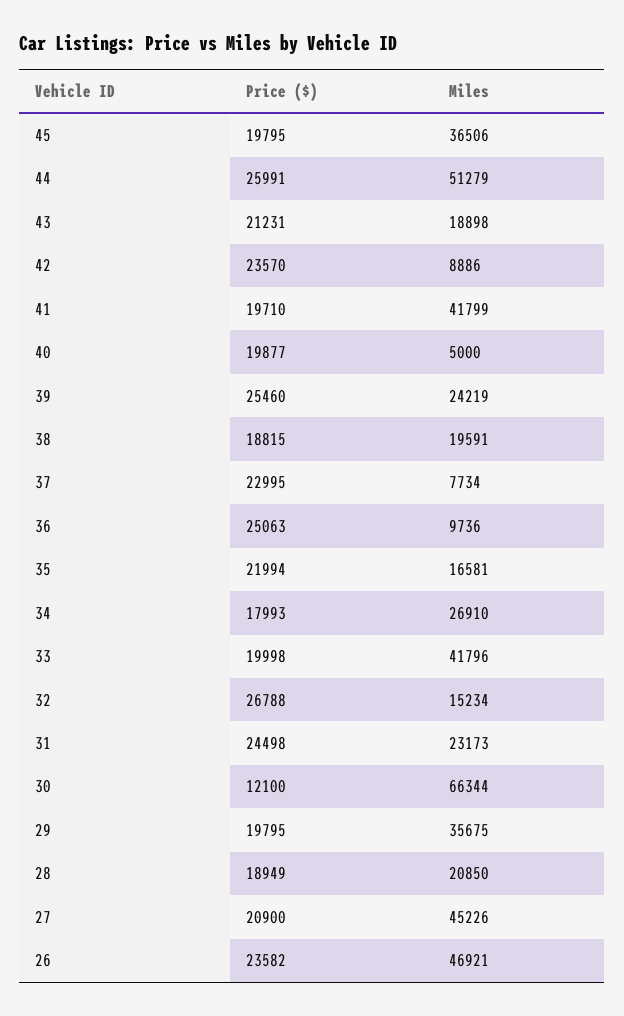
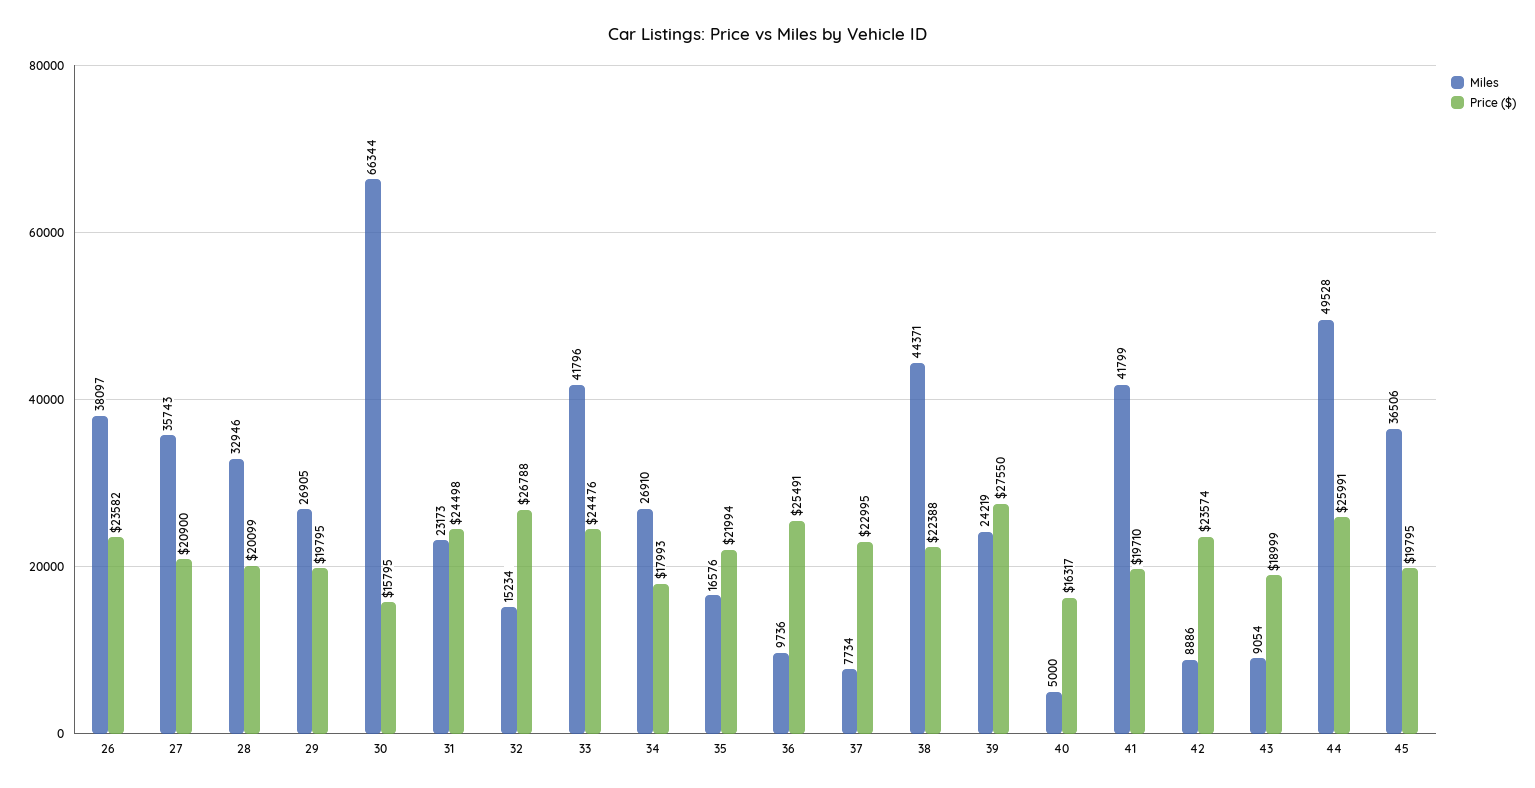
  {
    "Price ($)": {
      "45": 19795,
      "44": 25991,
-     "43": 21231,
+     "43": 18999,
-     "42": 23570,
+     "42": 23574,
      "41": 19710,
-     "40": 19877,
+     "40": 16317,
-     "39": 25460,
+     "39": 27550,
-     "38": 18815,
+     "38": 22388,
      "37": 22995,
-     "36": 25063,
+     "36": 25491,
      "35": 21994,
      "34": 17993,
-     "33": 19998,
+     "33": 24476,
      "32": 26788,
      "31": 24498,
-     "30": 12100,
+     "30": 15795,
      "29": 19795,
-     "28": 18949,
+     "28": 20099,
      "27": 20900,
      "26": 23582
    },
    "Miles": {
      "45": 36506,
-     "44": 51279,
+     "44": 49528,
-     "43": 18898,
+     "43": 9054,
      "42": 8886,
      "41": 41799,
      "40": 5000,
      "39": 24219,
-     "38": 19591,
+     "38": 44371,
      "37": 7734,
      "36": 9736,
-     "35": 16581,
+     "35": 16576,
      "34": 26910,
      "33": 41796,
      "32": 15234,
      "31": 23173,
      "30": 66344,
-     "29": 35675,
+     "29": 26905,
-     "28": 20850,
+     "28": 32946,
-     "27": 45226,
+     "27": 35743,
-     "26": 46921
+     "26": 38097
    }
  }

